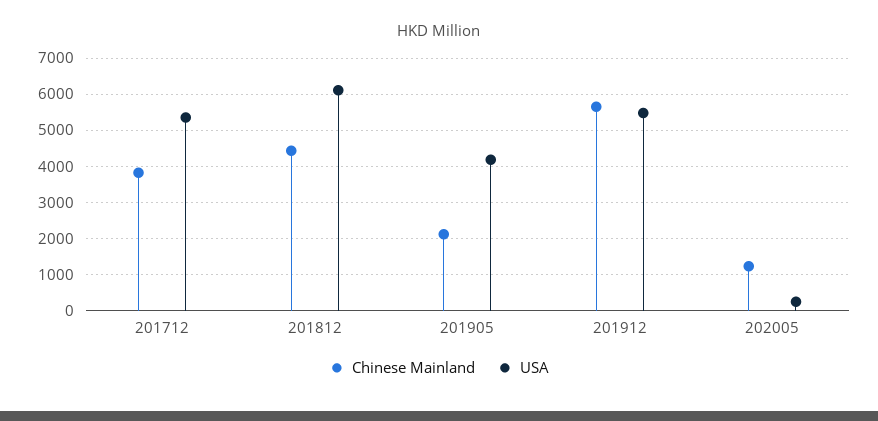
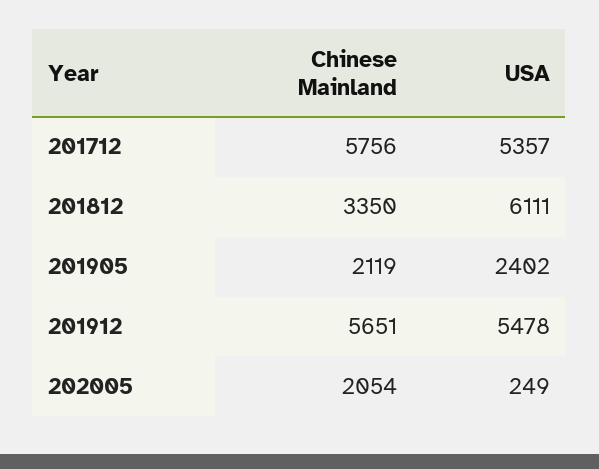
  {
    "Chinese Mainland": {
-     "201712": 3800,
+     "201712": 5756,
-     "201812": 4400,
+     "201812": 3350,
      "201905": 2119,
      "201912": 5651,
-     "202005": 1200
+     "202005": 2054
    },
    "USA": {
      "201712": 5357,
      "201812": 6111,
-     "201905": 4200,
+     "201905": 2402,
      "201912": 5478,
      "202005": 249
    }
  }

